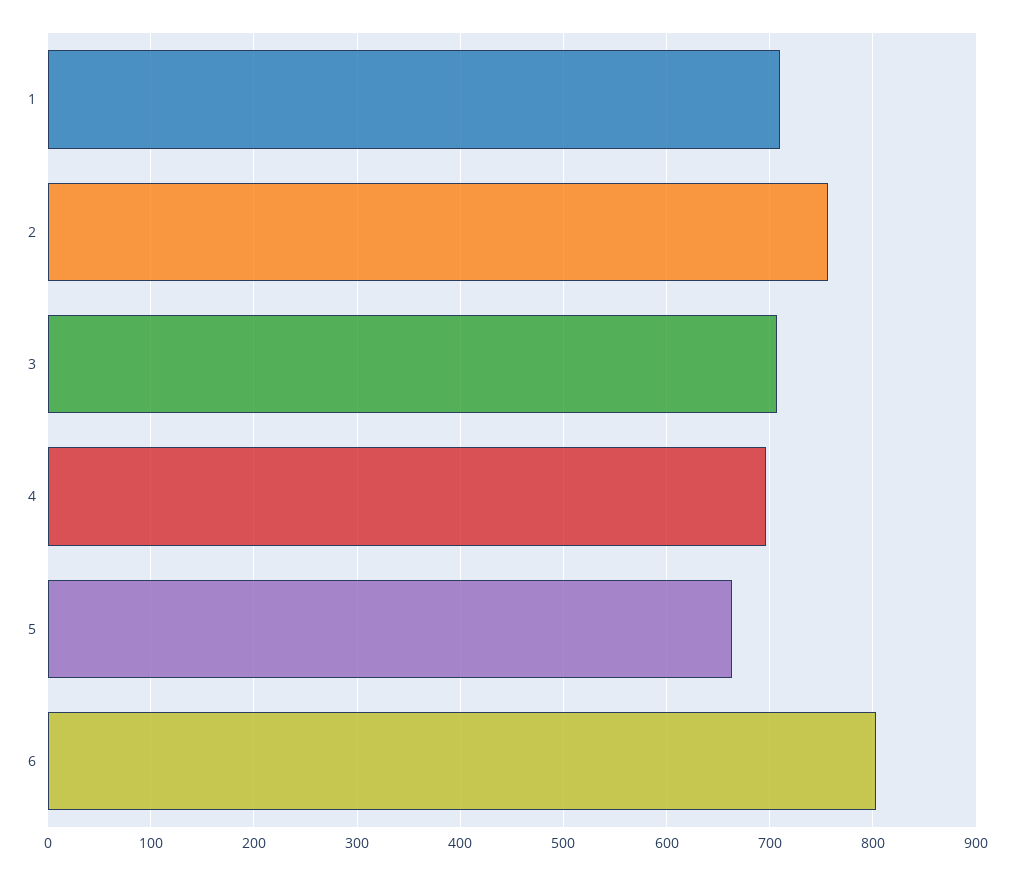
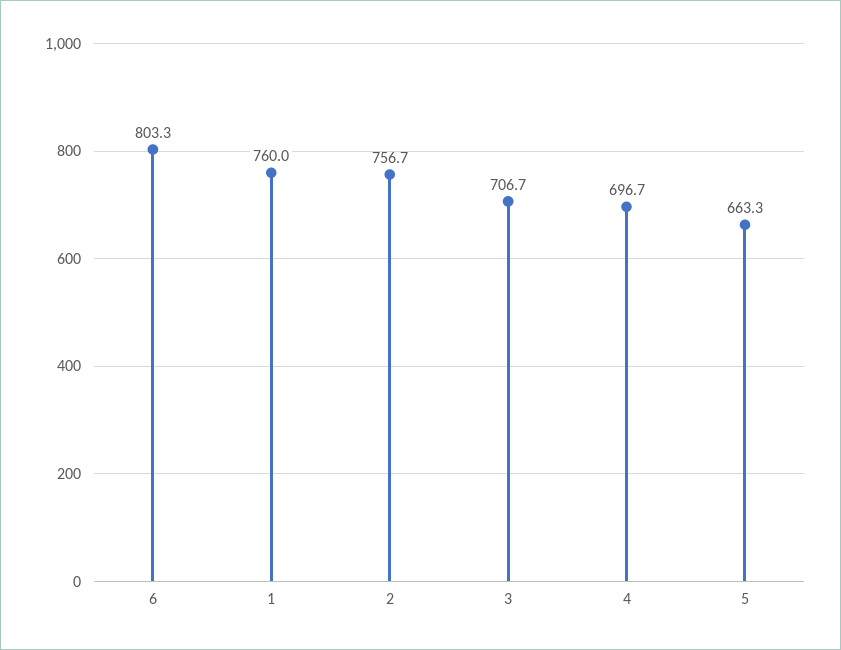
  {
-   "1": 710,
+   "1": 760,
    "2": 756.7,
    "3": 706.7,
    "4": 696.7,
    "5": 663.3,
    "6": 803.3
  }

